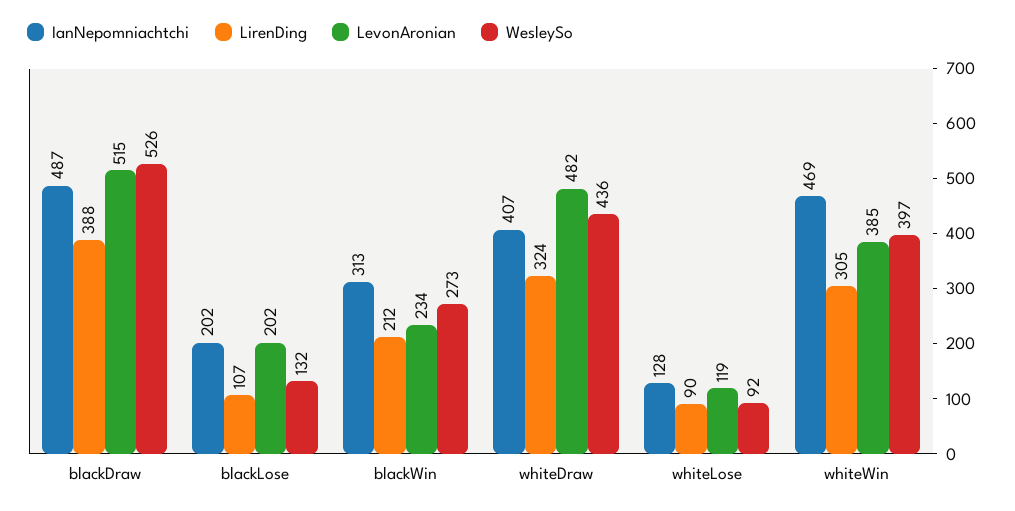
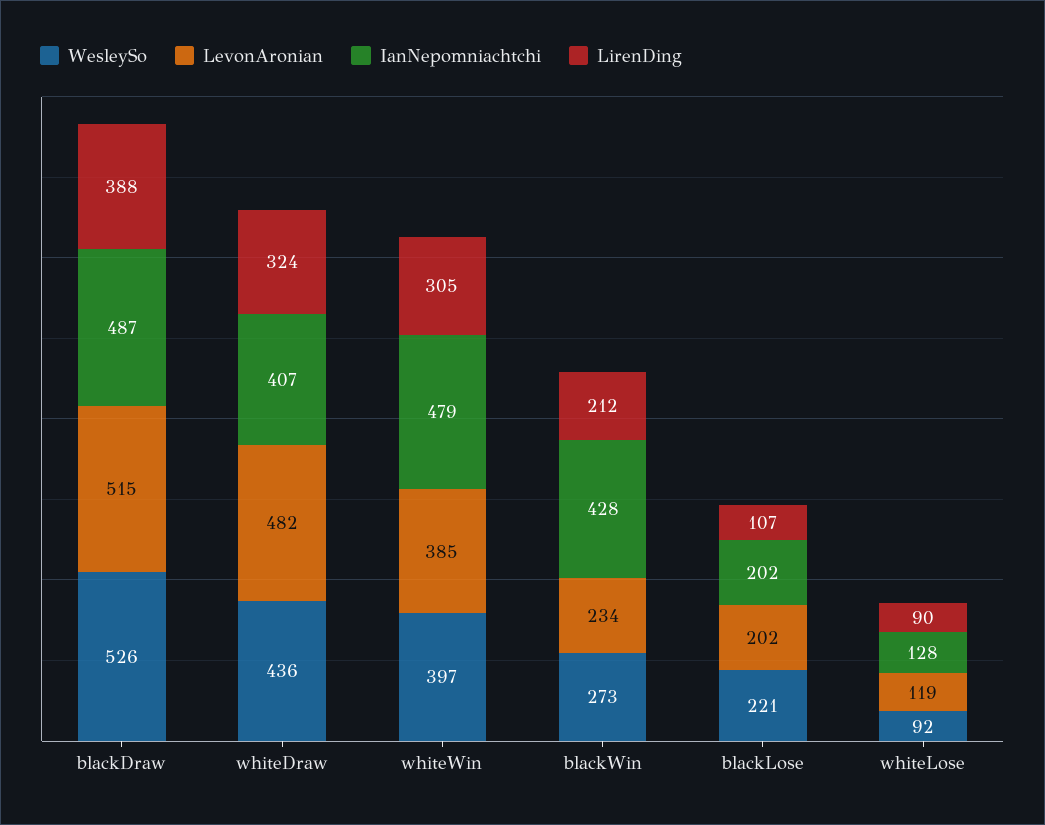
  {
    "IanNepomniachtchi": {
      "blackDraw": 487,
      "blackLose": 202,
-     "blackWin": 313,
+     "blackWin": 428,
      "whiteDraw": 407,
      "whiteLose": 128,
-     "whiteWin": 469
+     "whiteWin": 479
    },
    "LirenDing": {
      "blackDraw": 388,
      "blackLose": 107,
      "blackWin": 212,
      "whiteDraw": 324,
      "whiteLose": 90,
      "whiteWin": 305
    },
    "LevonAronian": {
      "blackDraw": 515,
      "blackLose": 202,
      "blackWin": 234,
      "whiteDraw": 482,
      "whiteLose": 119,
      "whiteWin": 385
    },
    "WesleySo": {
      "blackDraw": 526,
-     "blackLose": 132,
+     "blackLose": 221,
      "blackWin": 273,
      "whiteDraw": 436,
      "whiteLose": 92,
      "whiteWin": 397
    }
  }

